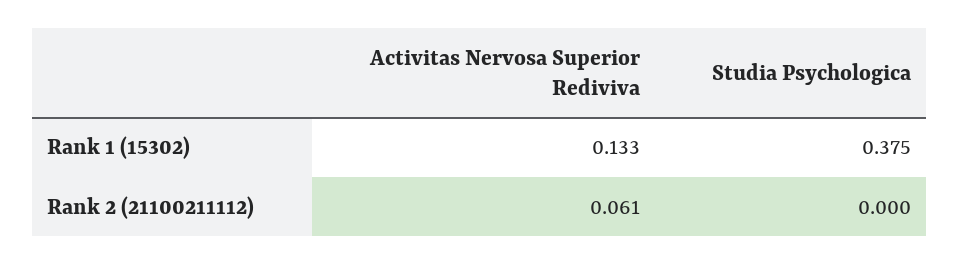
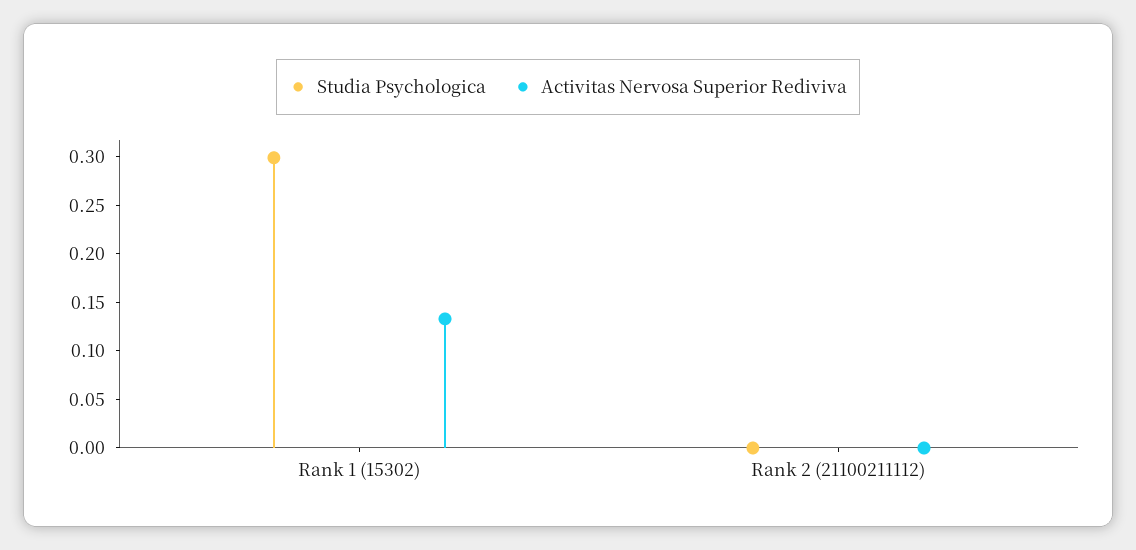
  {
    "Activitas Nervosa Superior Rediviva": {
      "Rank 1 (15302)": 0.133,
-     "Rank 2 (21100211112)": 0.061
+     "Rank 2 (21100211112)": 0
    },
    "Studia Psychologica": {
-     "Rank 1 (15302)": 0.375,
+     "Rank 1 (15302)": 0.3,
      "Rank 2 (21100211112)": 0
    }
  }

